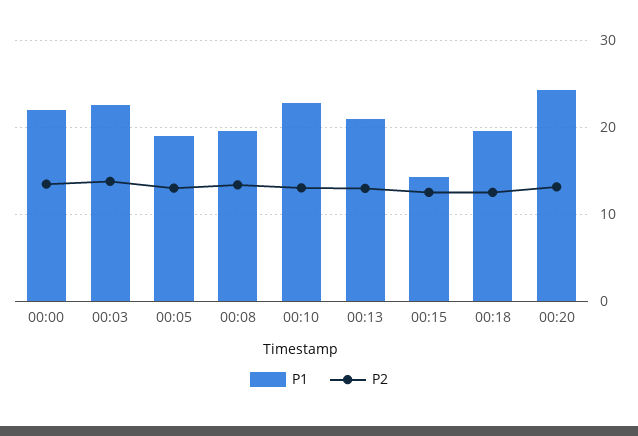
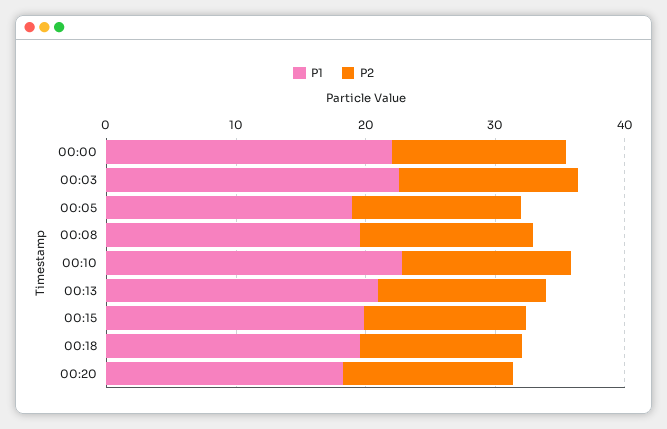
  {
    "P1": {
      "00:00": 22,
      "00:03": 23,
      "00:05": 19,
      "00:08": 20,
      "00:10": 23,
      "00:13": 21,
-     "00:15": 14,
+     "00:15": 20,
      "00:18": 20,
-     "00:20": 24
+     "00:20": 18
    },
    "P2": {
      "00:00": 13,
      "00:03": 14,
      "00:05": 13,
      "00:08": 13,
      "00:10": 13,
      "00:13": 13,
      "00:15": 13,
      "00:18": 13,
      "00:20": 13
    }
  }

